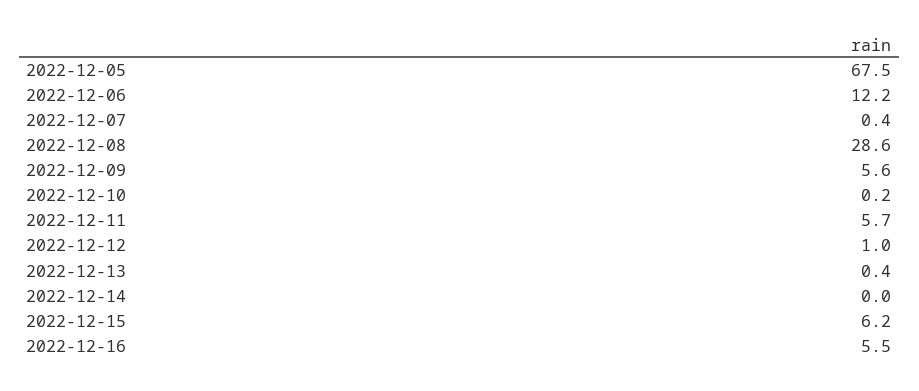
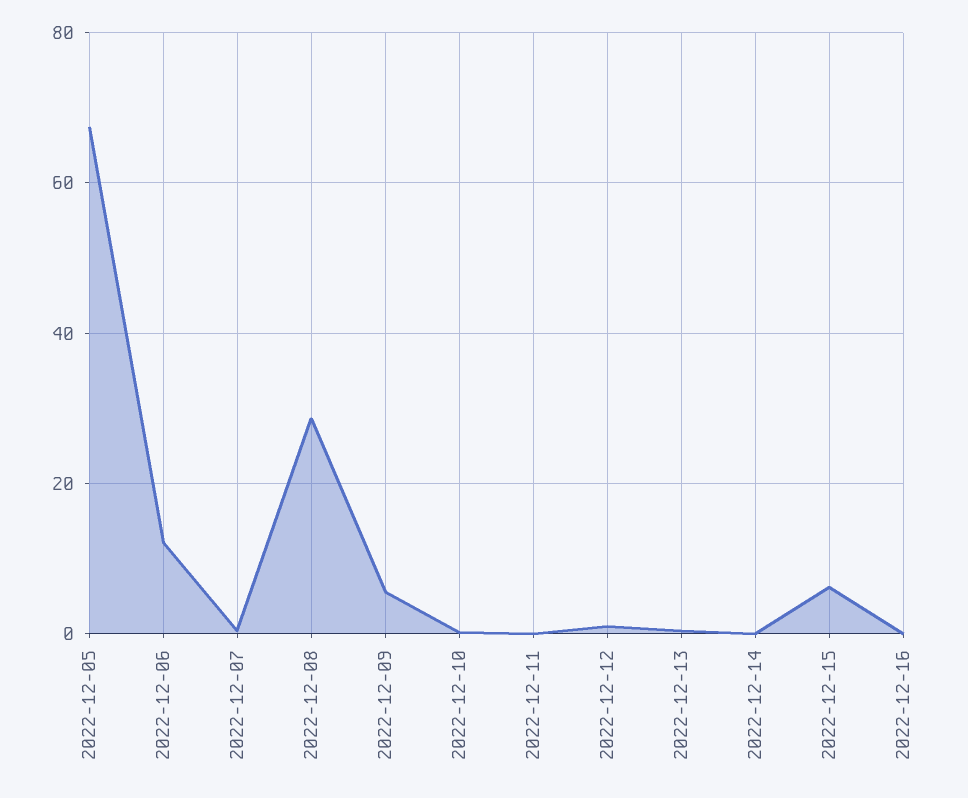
  {
    "2022-12-05": 67.5,
    "2022-12-06": 12.2,
    "2022-12-07": 0.4,
    "2022-12-08": 28.6,
    "2022-12-09": 5.6,
    "2022-12-10": 0.2,
-   "2022-12-11": 5.7,
+   "2022-12-11": 0,
    "2022-12-12": 1,
    "2022-12-13": 0.4,
    "2022-12-14": 0,
    "2022-12-15": 6.2,
-   "2022-12-16": 5.5
+   "2022-12-16": 0
  }

